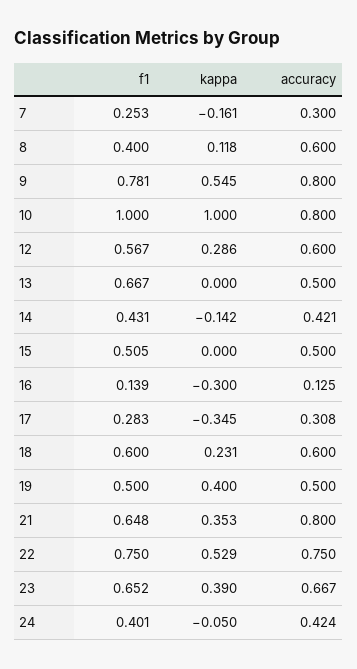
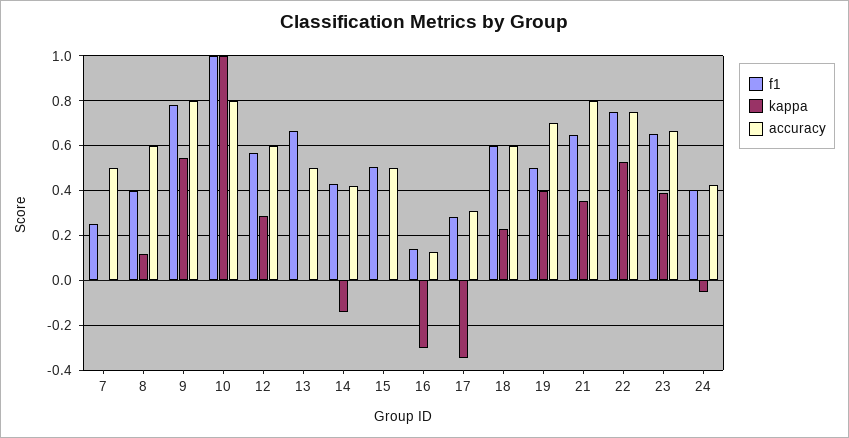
  {
    "f1": {
      "7": 0.253,
      "8": 0.4,
      "9": 0.781,
      "10": 1,
      "12": 0.567,
      "13": 0.667,
      "14": 0.431,
      "15": 0.505,
      "16": 0.139,
      "17": 0.283,
      "18": 0.6,
      "19": 0.5,
      "21": 0.648,
      "22": 0.75,
      "23": 0.652,
      "24": 0.401
    },
    "kappa": {
-     "7": -0.161,
+     "7": 0,
      "8": 0.118,
      "9": 0.545,
      "10": 1,
      "12": 0.286,
      "13": 0,
      "14": -0.142,
      "15": 0,
      "16": -0.3,
      "17": -0.345,
      "18": 0.231,
      "19": 0.4,
      "21": 0.353,
      "22": 0.529,
      "23": 0.39,
      "24": -0.05
    },
    "accuracy": {
-     "7": 0.3,
+     "7": 0.5,
      "8": 0.6,
      "9": 0.8,
      "10": 0.8,
      "12": 0.6,
      "13": 0.5,
      "14": 0.421,
      "15": 0.5,
      "16": 0.125,
      "17": 0.308,
      "18": 0.6,
-     "19": 0.5,
+     "19": 0.7,
      "21": 0.8,
      "22": 0.75,
      "23": 0.667,
      "24": 0.424
    }
  }

